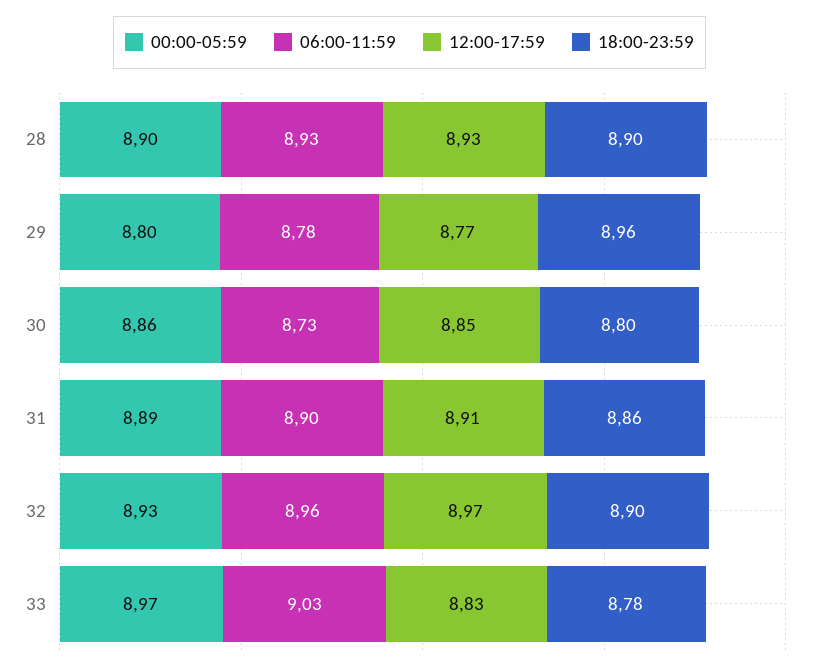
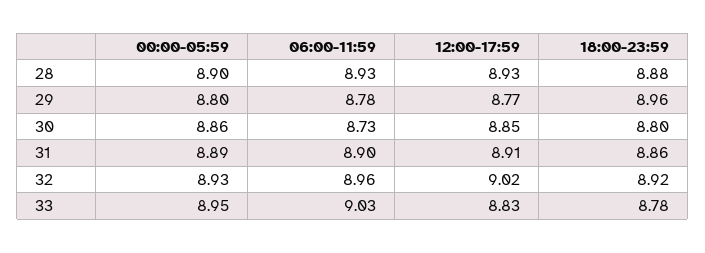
  {
    "00:00-05:59": {
      "28": 8.9,
      "29": 8.8,
      "30": 8.86,
      "31": 8.89,
      "32": 8.93,
-     "33": 8.97
+     "33": 8.95
    },
    "06:00-11:59": {
      "28": 8.93,
      "29": 8.78,
      "30": 8.73,
      "31": 8.9,
      "32": 8.96,
      "33": 9.03
    },
    "12:00-17:59": {
      "28": 8.93,
      "29": 8.77,
      "30": 8.85,
      "31": 8.91,
-     "32": 8.97,
+     "32": 9.02,
      "33": 8.83
    },
    "18:00-23:59": {
-     "28": 8.9,
+     "28": 8.88,
      "29": 8.96,
      "30": 8.8,
      "31": 8.86,
-     "32": 8.9,
+     "32": 8.92,
      "33": 8.78
    }
  }

